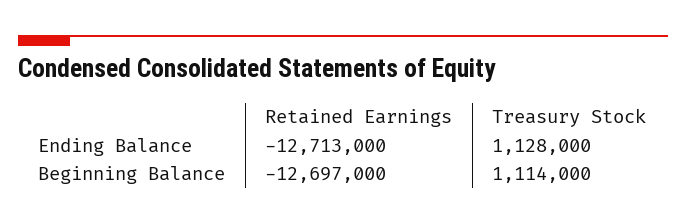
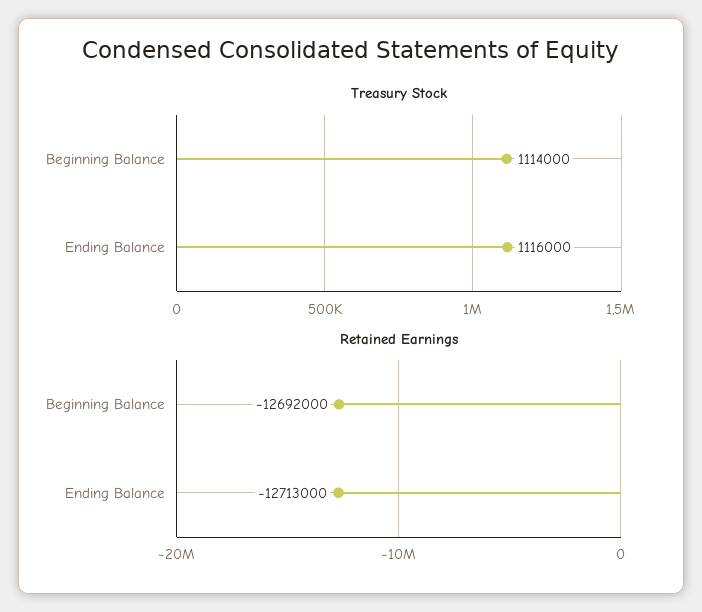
  {
    "Retained Earnings": {
      "Ending Balance": -12713000,
-     "Beginning Balance": -12697000
+     "Beginning Balance": -12692000
    },
    "Treasury Stock": {
-     "Ending Balance": 1128000,
+     "Ending Balance": 1116000,
      "Beginning Balance": 1114000
    }
  }

